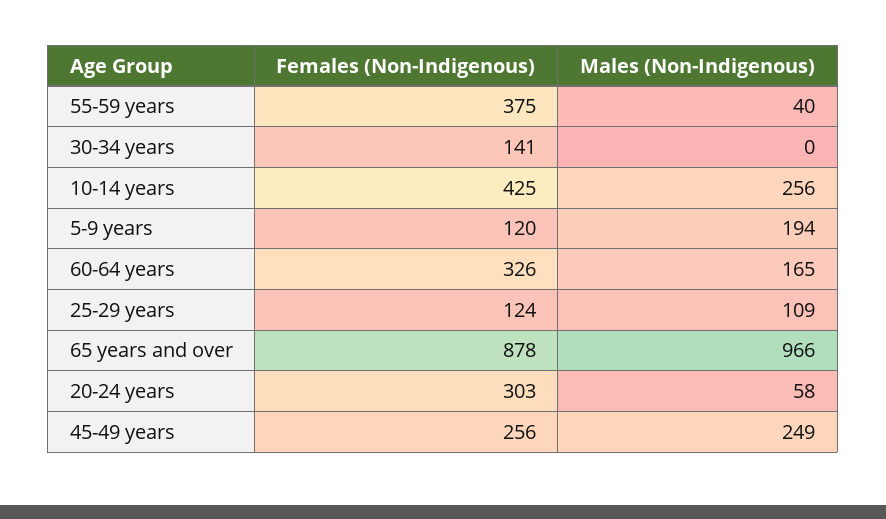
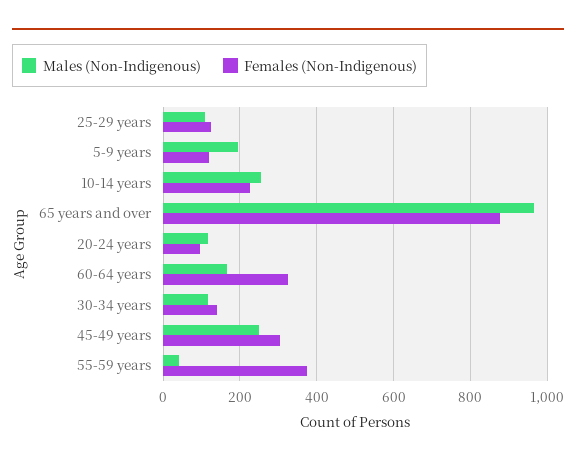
  {
    "Females (Non-Indigenous)": {
      "55-59 years": 375,
      "30-34 years": 141,
-     "10-14 years": 425,
+     "10-14 years": 220,
      "5-9 years": 120,
      "60-64 years": 326,
      "25-29 years": 124,
      "65 years and over": 878,
-     "20-24 years": 303,
+     "20-24 years": 100,
-     "45-49 years": 256
+     "45-49 years": 300
    },
    "Males (Non-Indigenous)": {
      "55-59 years": 40,
-     "30-34 years": 0,
+     "30-34 years": 120,
      "10-14 years": 256,
      "5-9 years": 194,
      "60-64 years": 165,
      "25-29 years": 109,
      "65 years and over": 966,
-     "20-24 years": 58,
+     "20-24 years": 120,
      "45-49 years": 249
    }
  }

